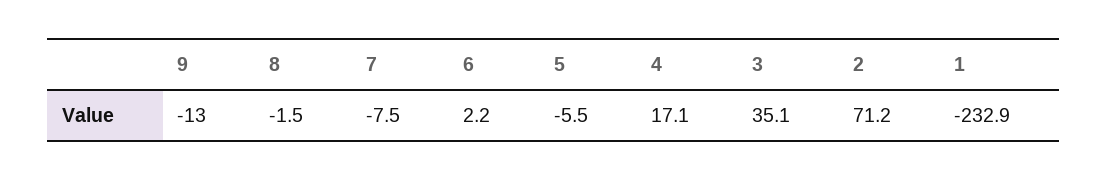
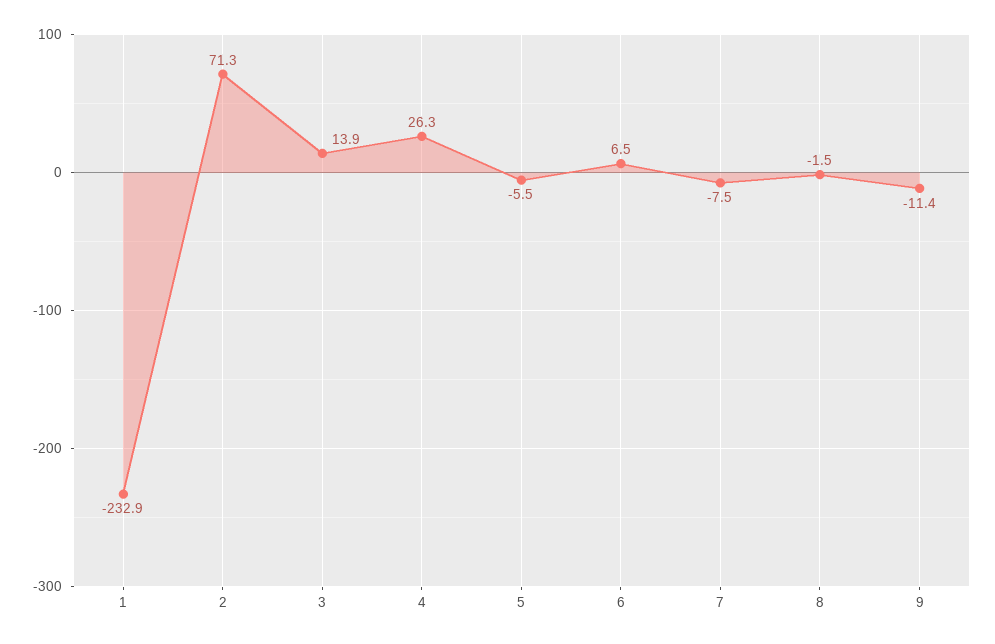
  {
-   "9": -13,
+   "9": -11.4,
    "8": -1.5,
    "7": -7.5,
-   "6": 2.2,
+   "6": 6.5,
    "5": -5.5,
-   "4": 17.1,
+   "4": 26.3,
-   "3": 35.1,
+   "3": 13.9,
-   "2": 71.2,
+   "2": 71.3,
    "1": -232.9
  }

